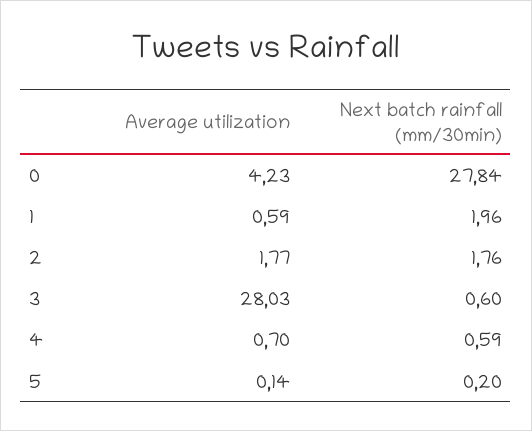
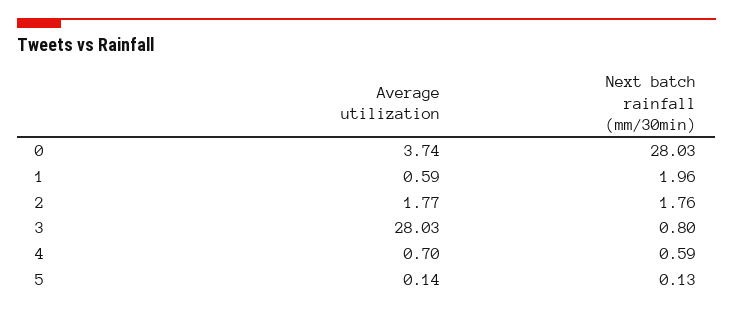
  {
    "Average utilization": {
-     "0": 4.23,
+     "0": 3.74,
      "1": 0.59,
      "2": 1.77,
      "3": 28.03,
      "4": 0.7,
      "5": 0.14
    },
    "Next batch rainfall (mm/30min)": {
-     "0": 27.84,
+     "0": 28.03,
      "1": 1.96,
      "2": 1.76,
-     "3": 0.6,
+     "3": 0.8,
      "4": 0.59,
-     "5": 0.2
+     "5": 0.13
    }
  }

